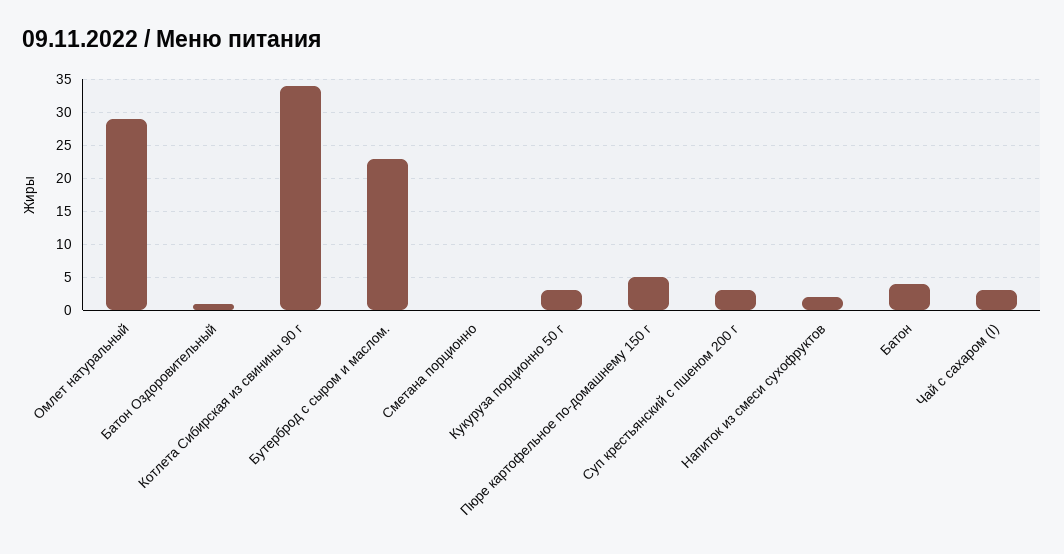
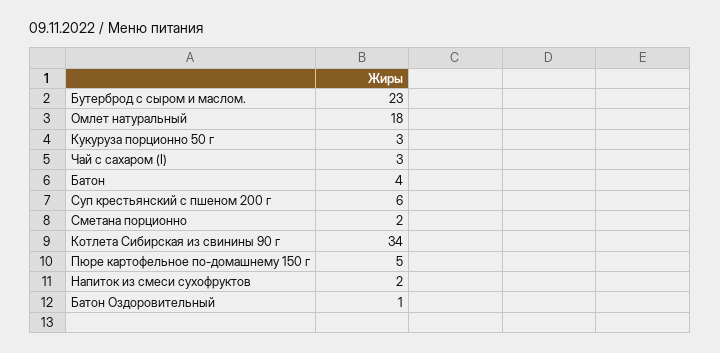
  {
-   "Омлет натуральный": 29,
+   "Омлет натуральный": 18,
    "Батон Оздоровительный": 1,
    "Котлета Сибирская из свинины 90 г": 34,
    "Бутерброд с сыром и маслом.": 23,
-   "Сметана порционно": 0,
+   "Сметана порционно": 2,
    "Кукуруза порционно 50 г": 3,
    "Пюре картофельное по-домашнему 150 г": 5,
-   "Суп крестьянский с пшеном 200 г": 3,
+   "Суп крестьянский с пшеном 200 г": 6,
    "Напиток из смеси сухофруктов": 2,
    "Батон": 4,
    "Чай с сахаром (I)": 3
  }

